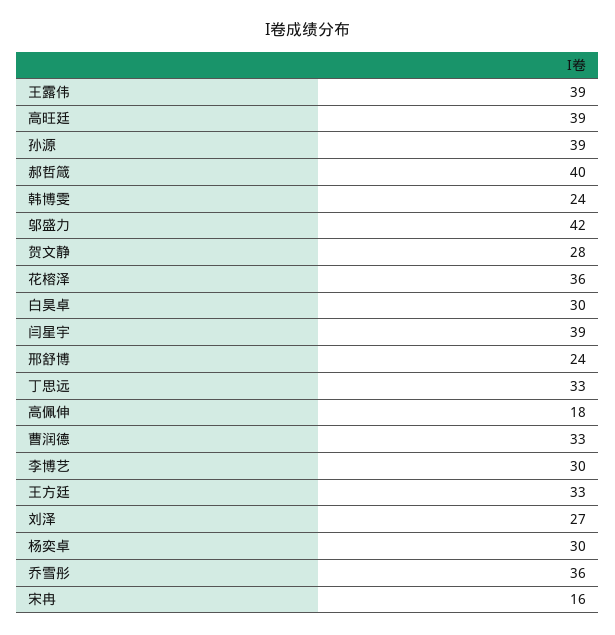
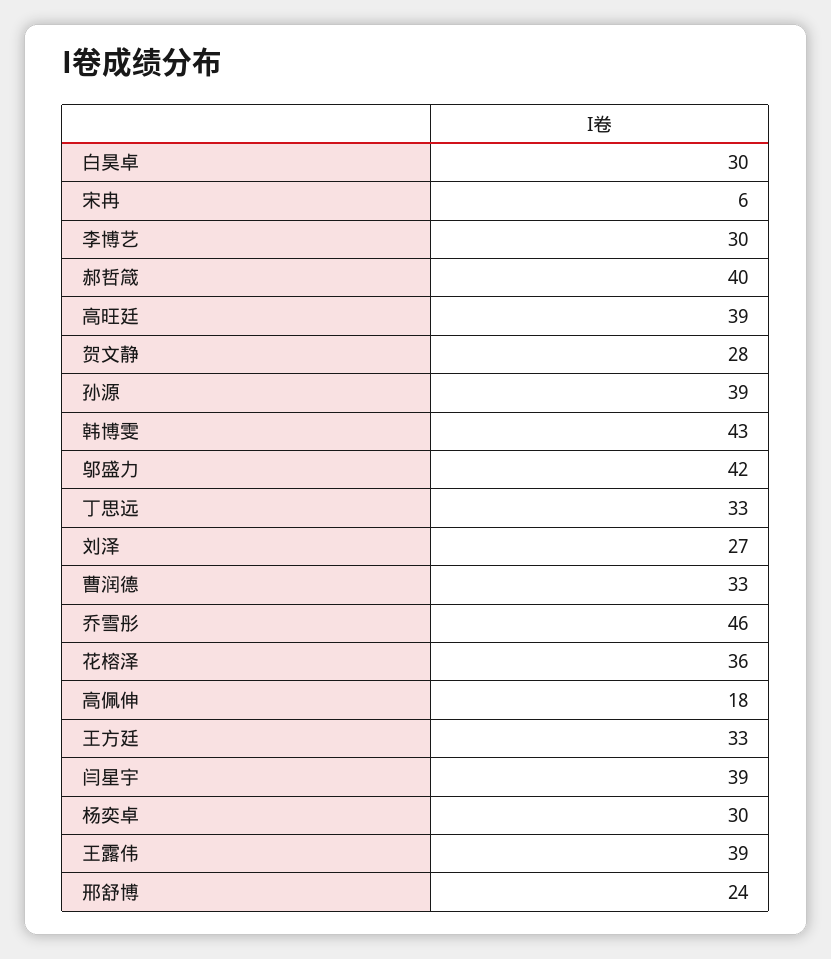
  {
    "王露伟": 39,
    "高旺廷": 39,
    "孙源": 39,
    "郝哲箴": 40,
-   "韩博雯": 24,
+   "韩博雯": 43,
    "邬盛力": 42,
    "贺文静": 28,
    "花榕泽": 36,
    "白昊卓": 30,
    "闫星宇": 39,
    "邢舒博": 24,
    "丁思远": 33,
    "高佩伸": 18,
    "曹润德": 33,
    "李博艺": 30,
    "王方廷": 33,
    "刘泽": 27,
    "杨奕卓": 30,
-   "乔雪彤": 36,
+   "乔雪彤": 46,
-   "宋冉": 16
+   "宋冉": 6
  }

